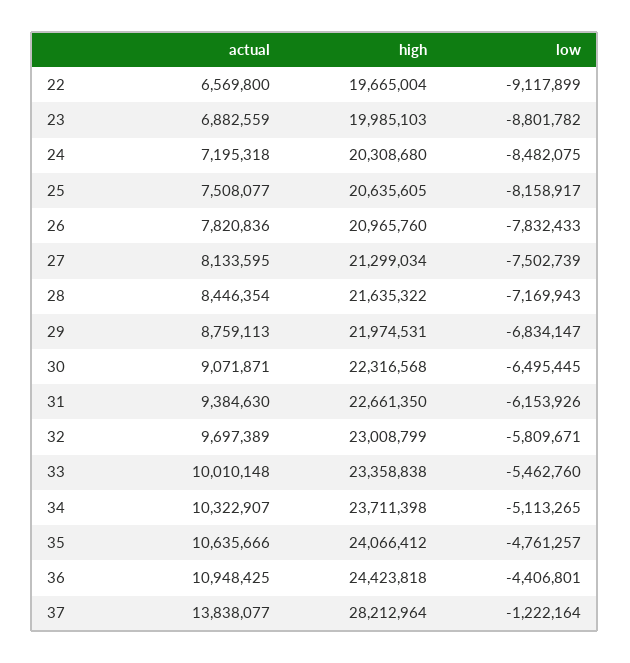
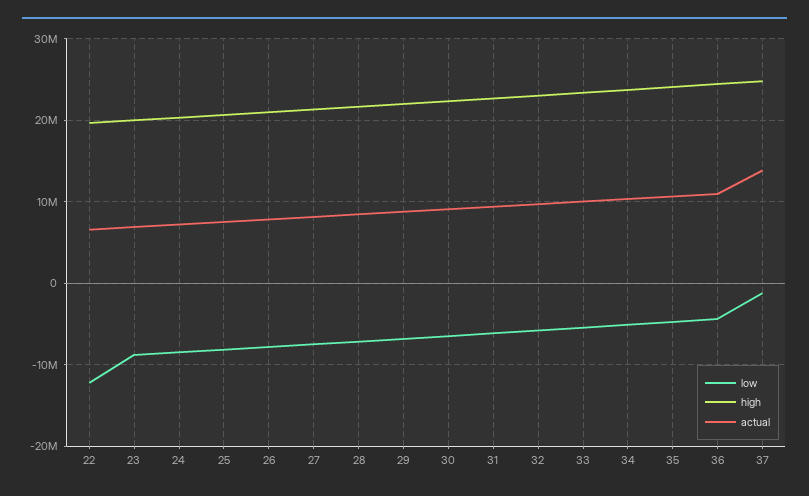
  {
    "actual": {
      "22": 6569800,
      "23": 6882559,
      "24": 7195318,
      "25": 7508077,
      "26": 7820836,
      "27": 8133595,
      "28": 8446354,
      "29": 8759113,
      "30": 9071871,
      "31": 9384630,
      "32": 9697389,
      "33": 10010148,
      "34": 10322907,
      "35": 10635666,
      "36": 10948425,
      "37": 13838077
    },
    "high": {
      "22": 19665004,
      "23": 19985103,
      "24": 20308680,
      "25": 20635605,
      "26": 20965760,
      "27": 21299034,
      "28": 21635322,
      "29": 21974531,
      "30": 22316568,
      "31": 22661350,
      "32": 23008799,
      "33": 23358838,
      "34": 23711398,
      "35": 24066412,
      "36": 24423818,
-     "37": 28212964
+     "37": 25000000
    },
    "low": {
-     "22": -9117899,
+     "22": -12000000,
      "23": -8801782,
      "24": -8482075,
      "25": -8158917,
      "26": -7832433,
      "27": -7502739,
      "28": -7169943,
      "29": -6834147,
      "30": -6495445,
      "31": -6153926,
      "32": -5809671,
      "33": -5462760,
      "34": -5113265,
      "35": -4761257,
      "36": -4406801,
      "37": -1222164
    }
  }

